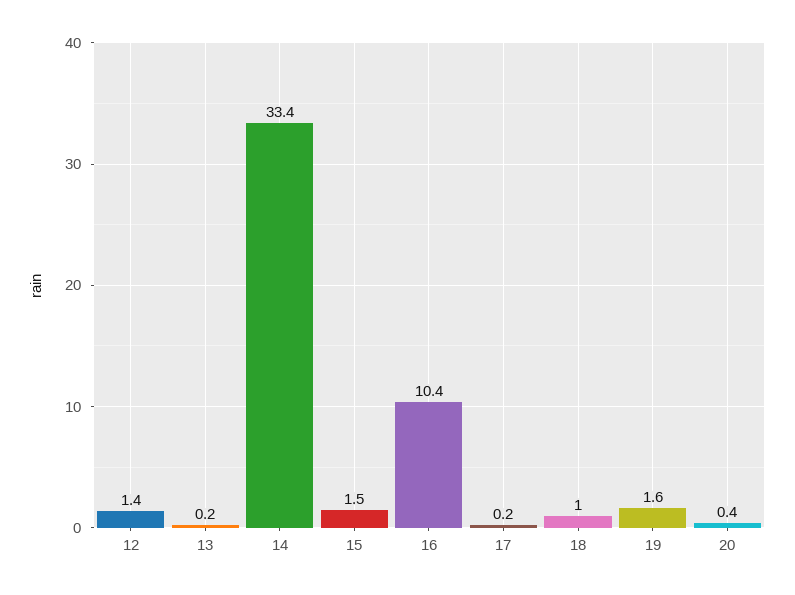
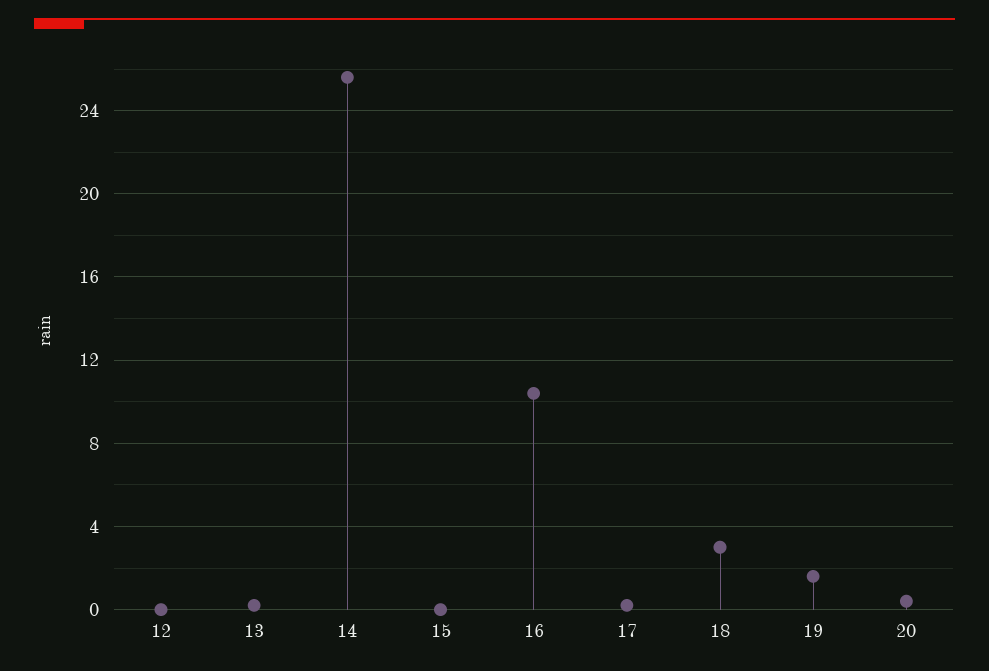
  {
-   "12": 1.4,
+   "12": 0,
    "13": 0.2,
-   "14": 33.4,
+   "14": 25.5,
-   "15": 1.5,
+   "15": 0,
    "16": 10.4,
    "17": 0.2,
-   "18": 1,
+   "18": 3,
    "19": 1.6,
    "20": 0.4
  }

